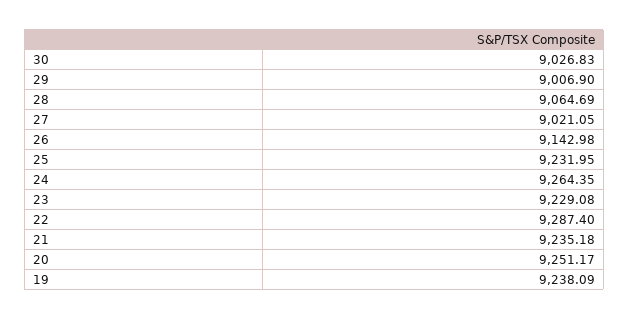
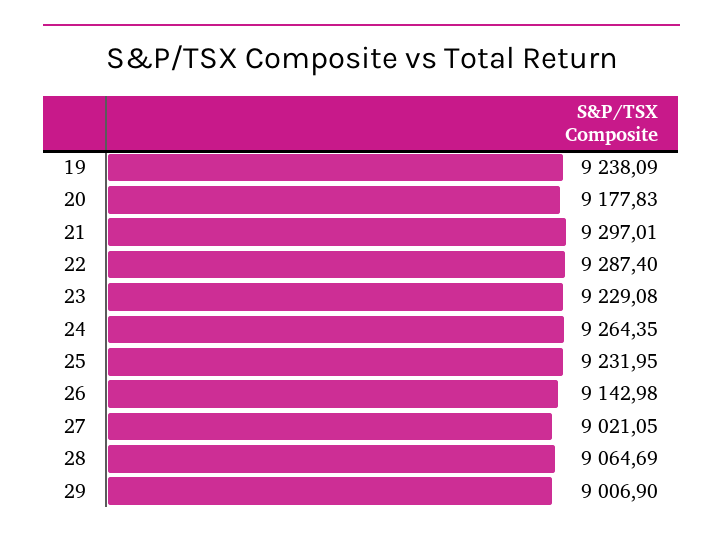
  {
-   "30": 9026.83,
    "29": 9006.9,
    "28": 9064.69,
    "27": 9021.05,
    "26": 9142.98,
    "25": 9231.95,
    "24": 9264.35,
    "23": 9229.08,
    "22": 9287.4,
-   "21": 9235.18,
+   "21": 9297.01,
-   "20": 9251.17,
+   "20": 9177.83,
    "19": 9238.09
  }

